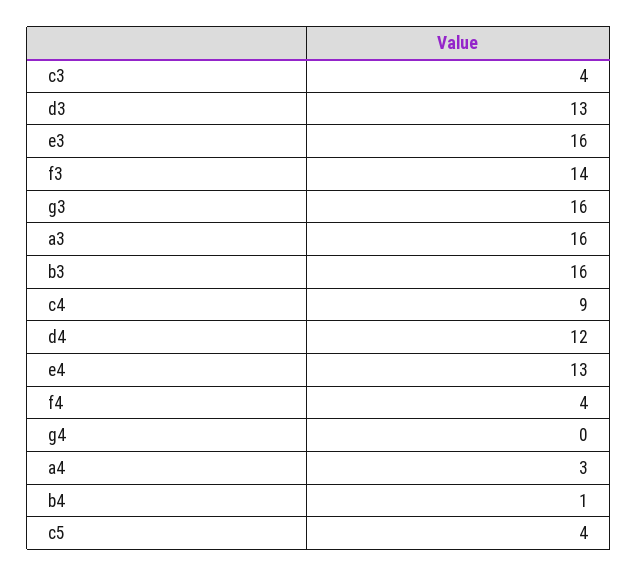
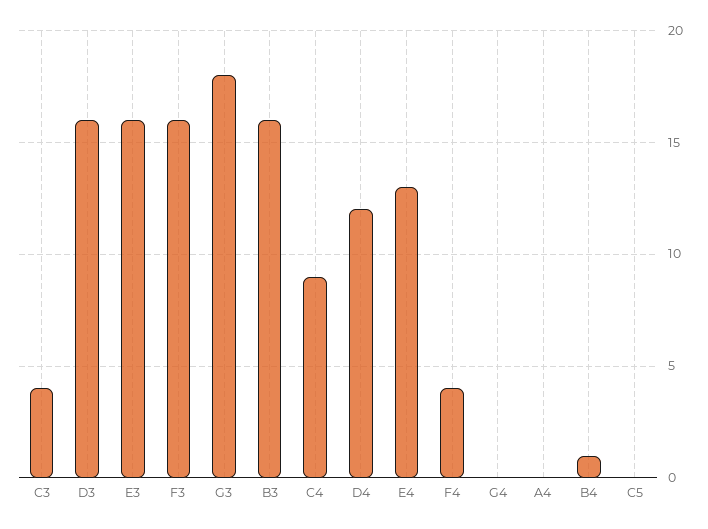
  {
    "c3": 4,
-   "d3": 13,
+   "d3": 16,
    "e3": 16,
-   "f3": 14,
+   "f3": 16,
-   "g3": 16,
+   "g3": 18,
-   "a3": 16,
    "b3": 16,
    "c4": 9,
    "d4": 12,
    "e4": 13,
    "f4": 4,
    "g4": 0,
-   "a4": 3,
+   "a4": 0,
    "b4": 1,
-   "c5": 4
+   "c5": 0
  }

